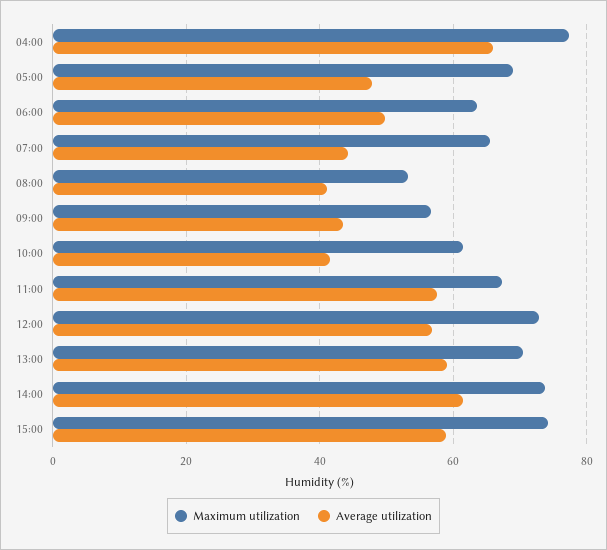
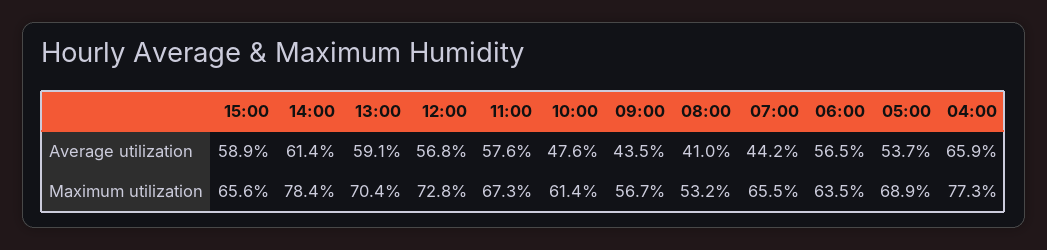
  {
    "Maximum utilization": {
      "04:00": 77.3,
      "05:00": 68.9,
      "06:00": 63.5,
      "07:00": 65.5,
      "08:00": 53.2,
      "09:00": 56.7,
      "10:00": 61.4,
      "11:00": 67.3,
      "12:00": 72.8,
      "13:00": 70.4,
-     "14:00": 74,
+     "14:00": 78.4,
-     "15:00": 74
+     "15:00": 65.6
    },
    "Average utilization": {
      "04:00": 65.9,
-     "05:00": 48,
+     "05:00": 53.7,
-     "06:00": 50,
+     "06:00": 56.5,
      "07:00": 44.2,
      "08:00": 41,
      "09:00": 43.5,
-     "10:00": 42,
+     "10:00": 47.6,
      "11:00": 57.6,
      "12:00": 56.8,
      "13:00": 59.1,
      "14:00": 61.4,
      "15:00": 58.9
    }
  }

